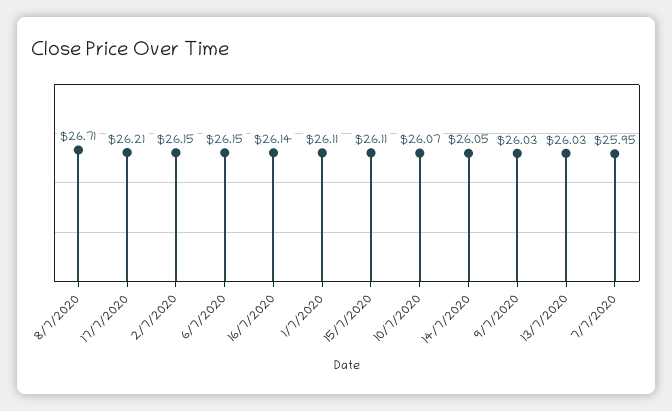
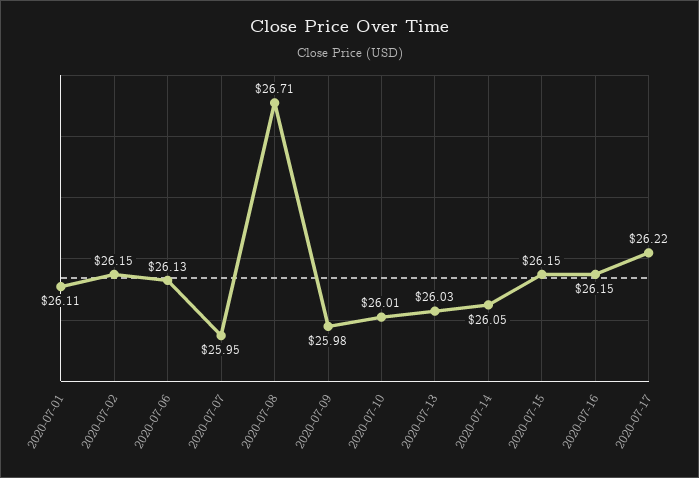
  {
    "8/7/2020": 26.71,
-   "17/7/2020": 26.21,
+   "17/7/2020": 26.22,
    "2/7/2020": 26.15,
-   "6/7/2020": 26.15,
+   "6/7/2020": 26.13,
-   "16/7/2020": 26.14,
+   "16/7/2020": 26.15,
    "1/7/2020": 26.11,
-   "15/7/2020": 26.11,
+   "15/7/2020": 26.15,
-   "10/7/2020": 26.07,
+   "10/7/2020": 26.01,
    "14/7/2020": 26.05,
-   "9/7/2020": 26.03,
+   "9/7/2020": 25.98,
    "13/7/2020": 26.03,
    "7/7/2020": 25.95
  }

